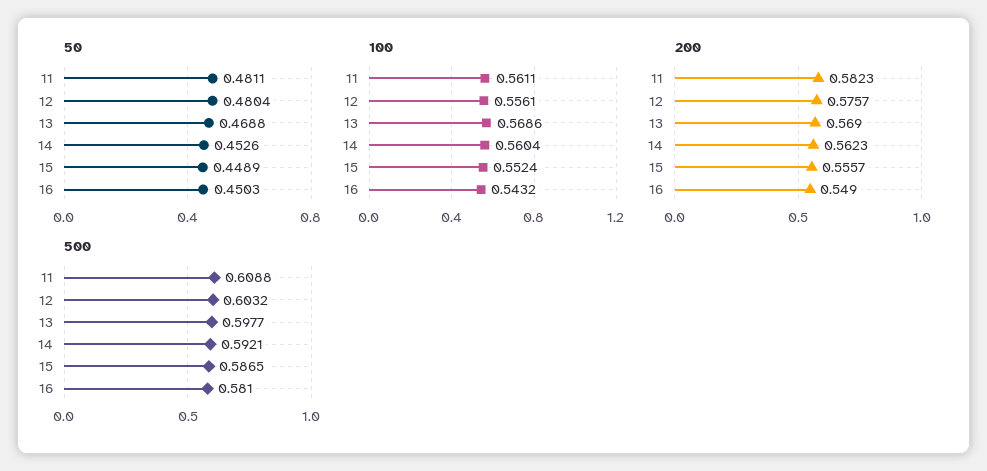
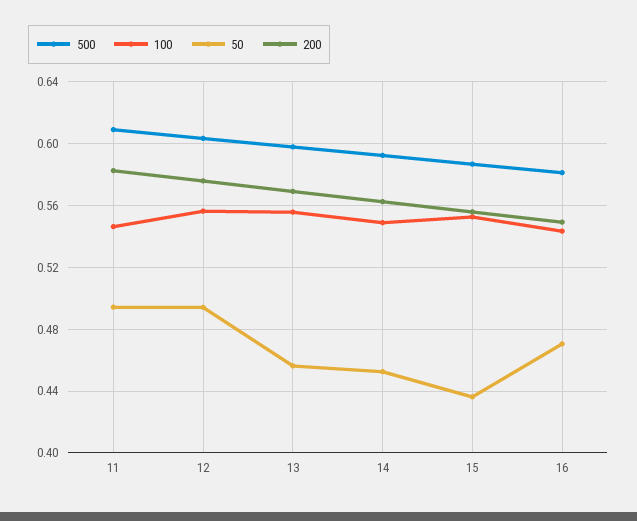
  {
    "50": {
-     "11": 0.4811,
+     "11": 0.495,
-     "12": 0.4804,
+     "12": 0.495,
-     "13": 0.4688,
+     "13": 0.455,
      "14": 0.4526,
-     "15": 0.4489,
+     "15": 0.435,
-     "16": 0.4503
+     "16": 0.47
    },
    "100": {
-     "11": 0.5611,
+     "11": 0.545,
      "12": 0.5561,
-     "13": 0.5686,
+     "13": 0.555,
-     "14": 0.5604,
+     "14": 0.55,
      "15": 0.5524,
      "16": 0.5432
    },
    "200": {
      "11": 0.5823,
      "12": 0.5757,
      "13": 0.569,
      "14": 0.5623,
      "15": 0.5557,
      "16": 0.549
    },
    "500": {
      "11": 0.6088,
      "12": 0.6032,
      "13": 0.5977,
      "14": 0.5921,
      "15": 0.5865,
      "16": 0.581
    }
  }

